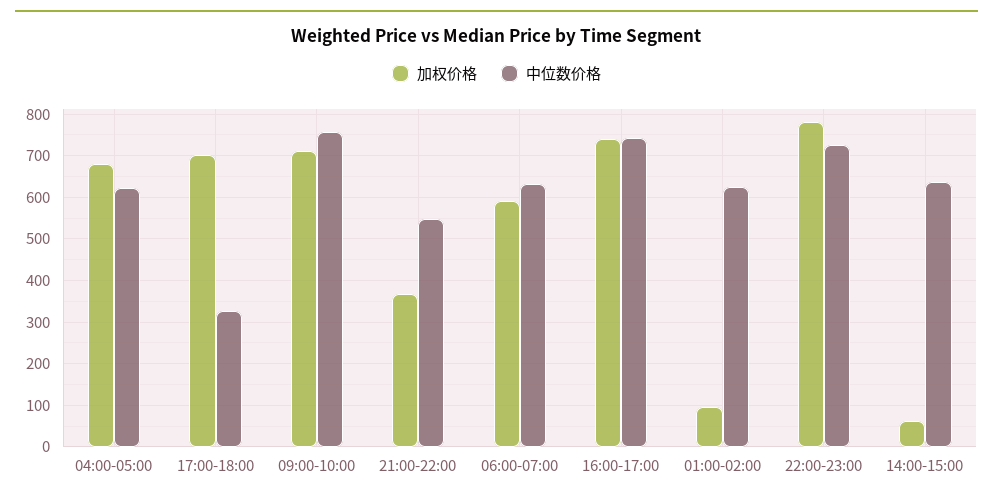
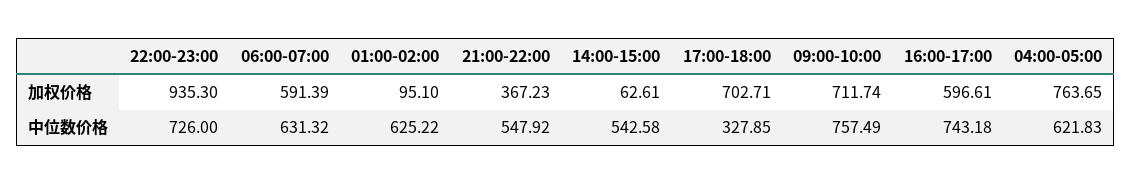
  {
    "加权价格": {
-     "04:00-05:00": 680,
+     "04:00-05:00": 763.65,
      "17:00-18:00": 702.71,
      "09:00-10:00": 711.74,
      "21:00-22:00": 367.23,
      "06:00-07:00": 591.39,
-     "16:00-17:00": 740,
+     "16:00-17:00": 596.61,
      "01:00-02:00": 95.1,
-     "22:00-23:00": 780,
+     "22:00-23:00": 935.3,
      "14:00-15:00": 62.61
    },
    "中位数价格": {
      "04:00-05:00": 621.83,
      "17:00-18:00": 327.85,
      "09:00-10:00": 757.49,
      "21:00-22:00": 547.92,
      "06:00-07:00": 631.32,
      "16:00-17:00": 743.18,
      "01:00-02:00": 625.22,
      "22:00-23:00": 726,
-     "14:00-15:00": 640
+     "14:00-15:00": 542.58
    }
  }

